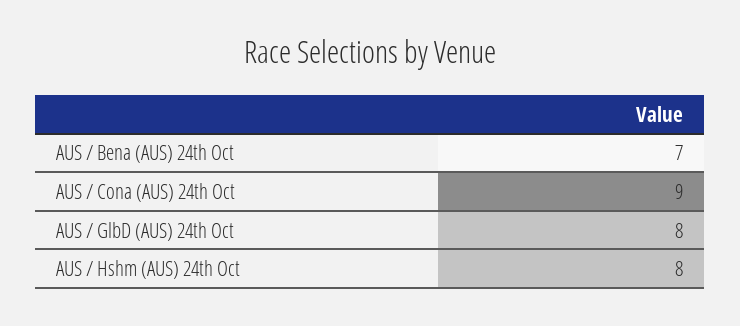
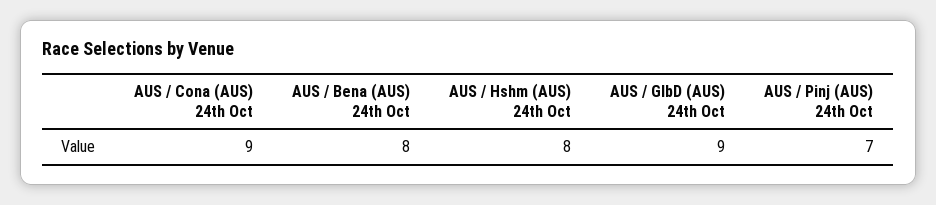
  {
-   "AUS / Bena (AUS) 24th Oct": 7,
+   "AUS / Bena (AUS) 24th Oct": 8,
    "AUS / Cona (AUS) 24th Oct": 9,
-   "AUS / GlbD (AUS) 24th Oct": 8,
+   "AUS / GlbD (AUS) 24th Oct": 9,
-   "AUS / Hshm (AUS) 24th Oct": 8
+   "AUS / Hshm (AUS) 24th Oct": 8,
+   "AUS / Pinj (AUS) 24th Oct": 7
  }

